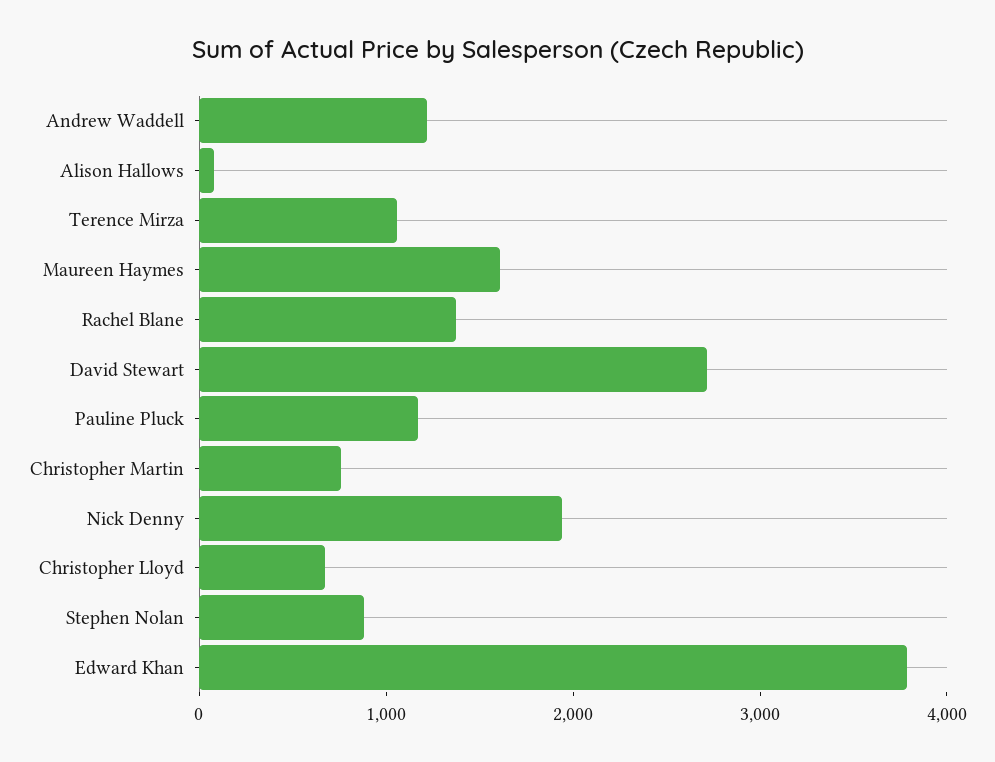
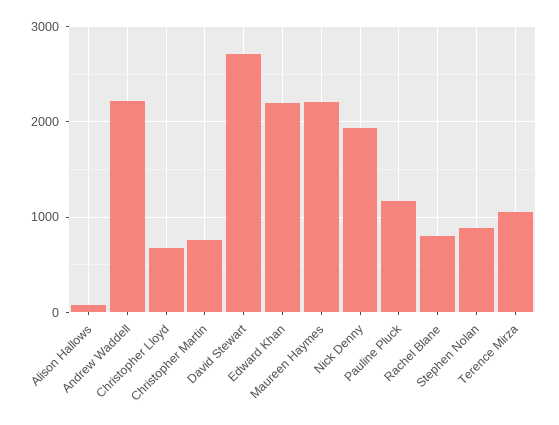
  {
-   "Andrew Waddell": 1200,
+   "Andrew Waddell": 2200,
    "Alison Hallows": 100,
    "Terence Mirza": 1100,
-   "Maureen Haymes": 1600,
+   "Maureen Haymes": 2200,
-   "Rachel Blane": 1400,
+   "Rachel Blane": 800,
    "David Stewart": 2700,
    "Pauline Pluck": 1200,
    "Christopher Martin": 800,
    "Nick Denny": 1900,
    "Christopher Lloyd": 700,
    "Stephen Nolan": 900,
-   "Edward Khan": 3800
+   "Edward Khan": 2200
  }

